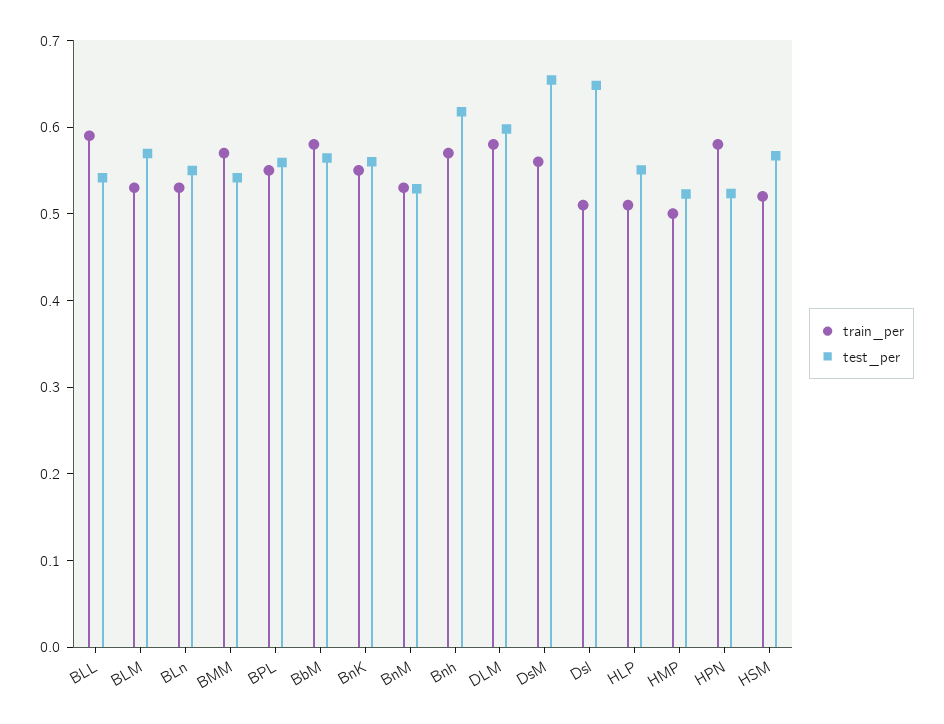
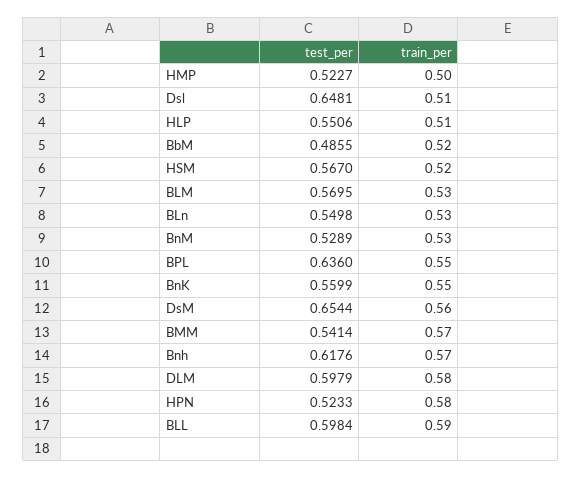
  {
    "train_per": {
      "BLL": 0.59,
      "BLM": 0.53,
      "BLn": 0.53,
      "BMM": 0.57,
      "BPL": 0.55,
-     "BbM": 0.58,
+     "BbM": 0.52,
      "BnK": 0.55,
      "BnM": 0.53,
      "Bnh": 0.57,
      "DLM": 0.58,
      "DsM": 0.56,
      "Dsl": 0.51,
      "HLP": 0.51,
      "HMP": 0.5,
      "HPN": 0.58,
      "HSM": 0.52
    },
    "test_per": {
-     "BLL": 0.54,
+     "BLL": 0.5984,
      "BLM": 0.5695,
      "BLn": 0.5498,
      "BMM": 0.5414,
-     "BPL": 0.56,
+     "BPL": 0.636,
-     "BbM": 0.56,
+     "BbM": 0.4855,
      "BnK": 0.5599,
      "BnM": 0.5289,
      "Bnh": 0.6176,
      "DLM": 0.5979,
      "DsM": 0.6544,
      "Dsl": 0.6481,
      "HLP": 0.5506,
      "HMP": 0.5227,
      "HPN": 0.5233,
      "HSM": 0.567
    }
  }

